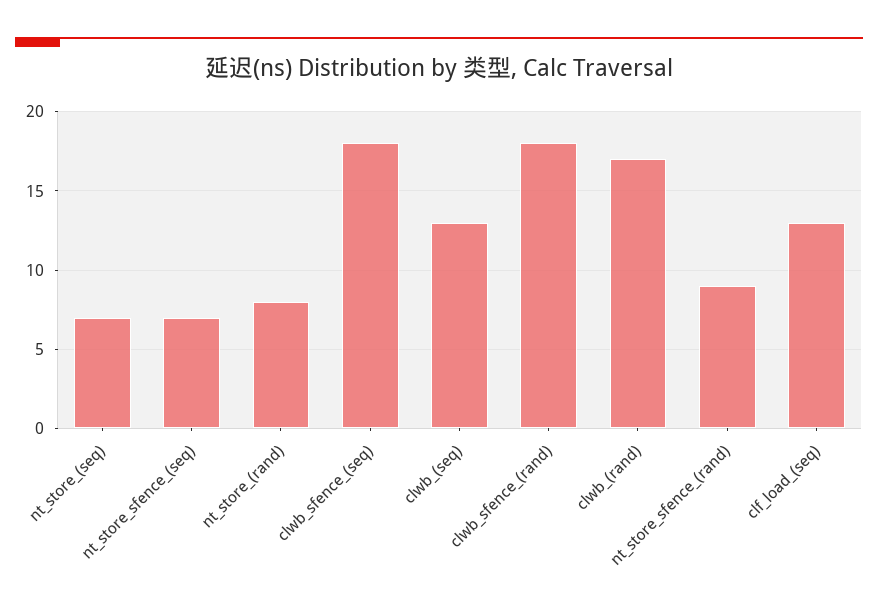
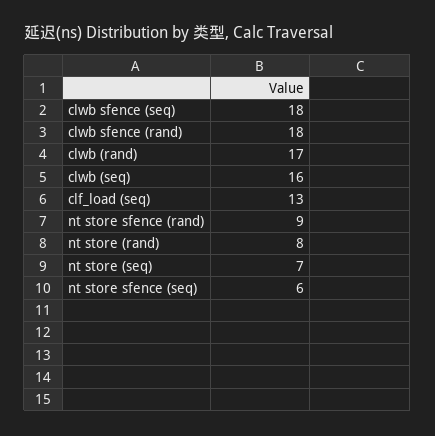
  {
    "nt_store_(seq)": 7,
-   "nt_store_sfence_(seq)": 7,
+   "nt_store_sfence_(seq)": 6,
    "nt_store_(rand)": 8,
    "clwb_sfence_(seq)": 18,
-   "clwb_(seq)": 13,
+   "clwb_(seq)": 16,
    "clwb_sfence_(rand)": 18,
    "clwb_(rand)": 17,
    "nt_store_sfence_(rand)": 9,
    "clf_load_(seq)": 13
  }

